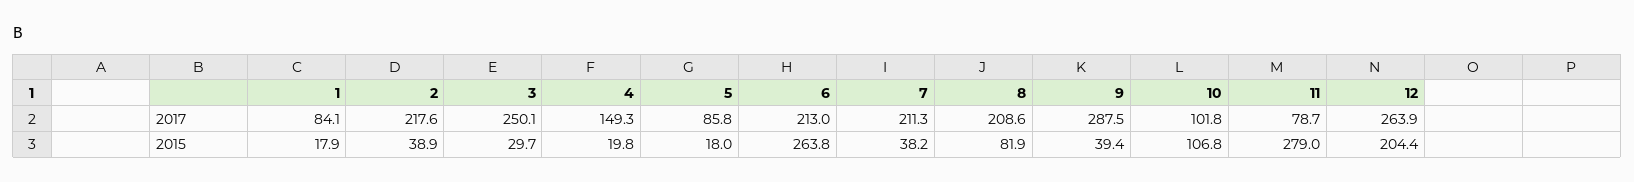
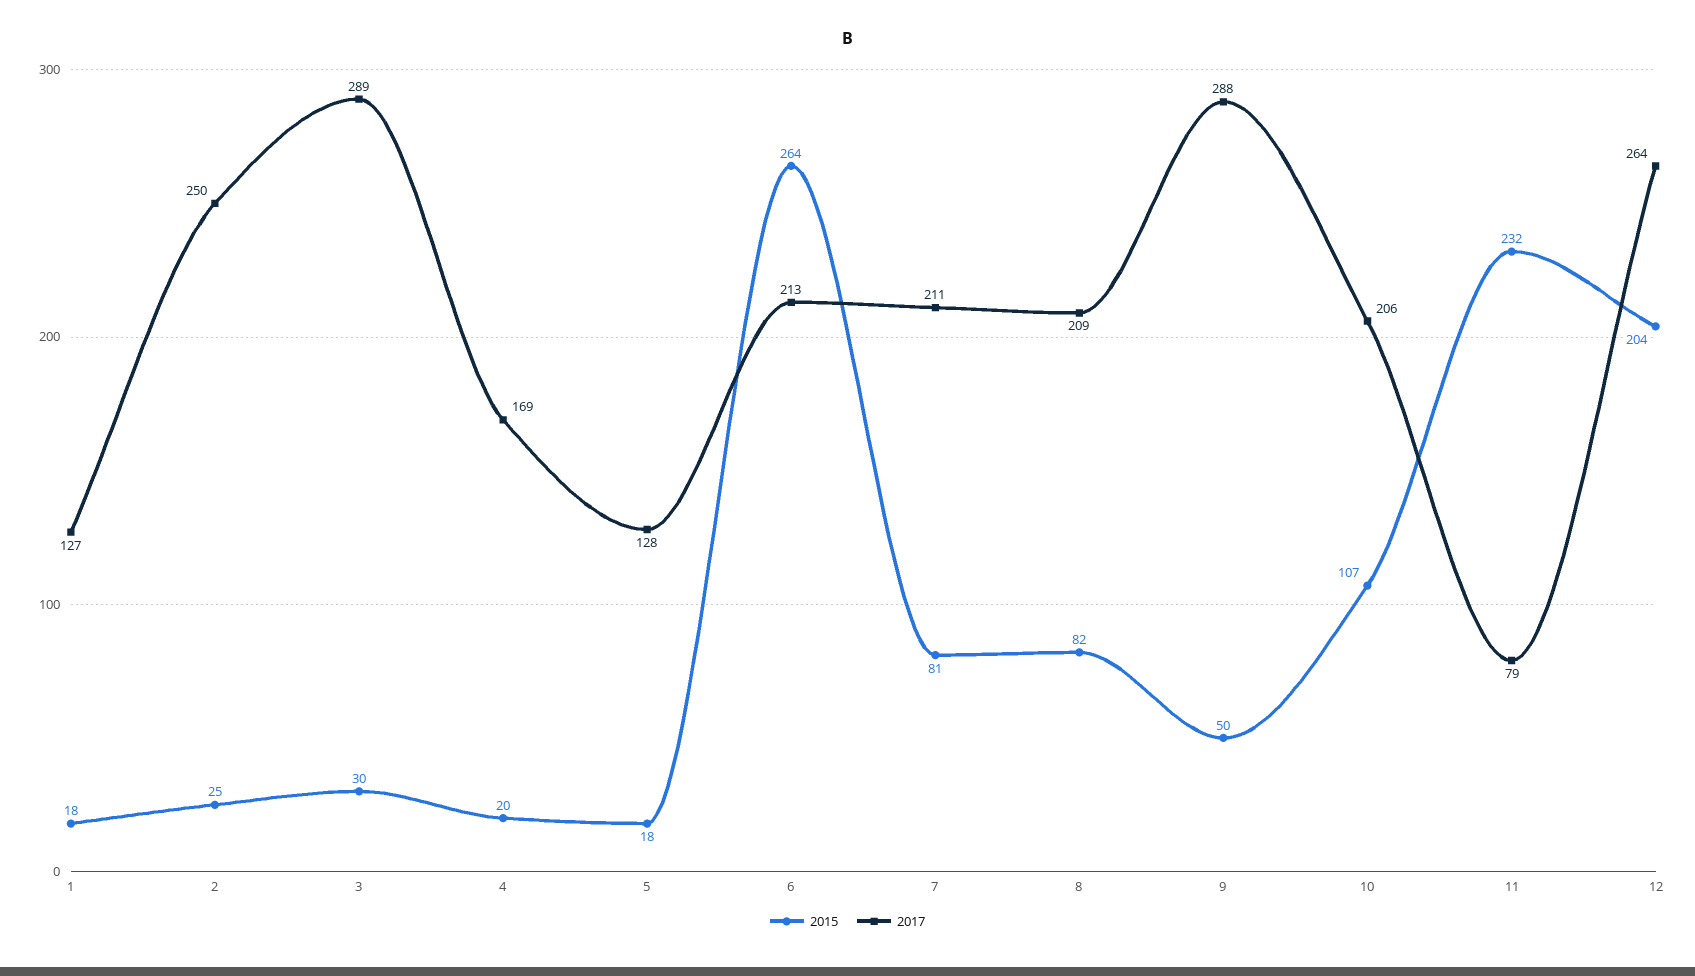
  {
    "2017": {
-     "1": 84.1,
+     "1": 127,
-     "2": 217.6,
+     "2": 250,
-     "3": 250.1,
+     "3": 289,
-     "4": 149.3,
+     "4": 169,
-     "5": 85.8,
+     "5": 128,
      "6": 213,
      "7": 211.3,
      "8": 208.6,
      "9": 287.5,
-     "10": 101.8,
+     "10": 206,
      "11": 78.7,
      "12": 263.9
    },
    "2015": {
      "1": 17.9,
-     "2": 38.9,
+     "2": 25,
      "3": 29.7,
      "4": 19.8,
      "5": 18,
      "6": 263.8,
-     "7": 38.2,
+     "7": 81,
      "8": 81.9,
-     "9": 39.4,
+     "9": 50,
      "10": 106.8,
-     "11": 279,
+     "11": 232,
      "12": 204.4
    }
  }

